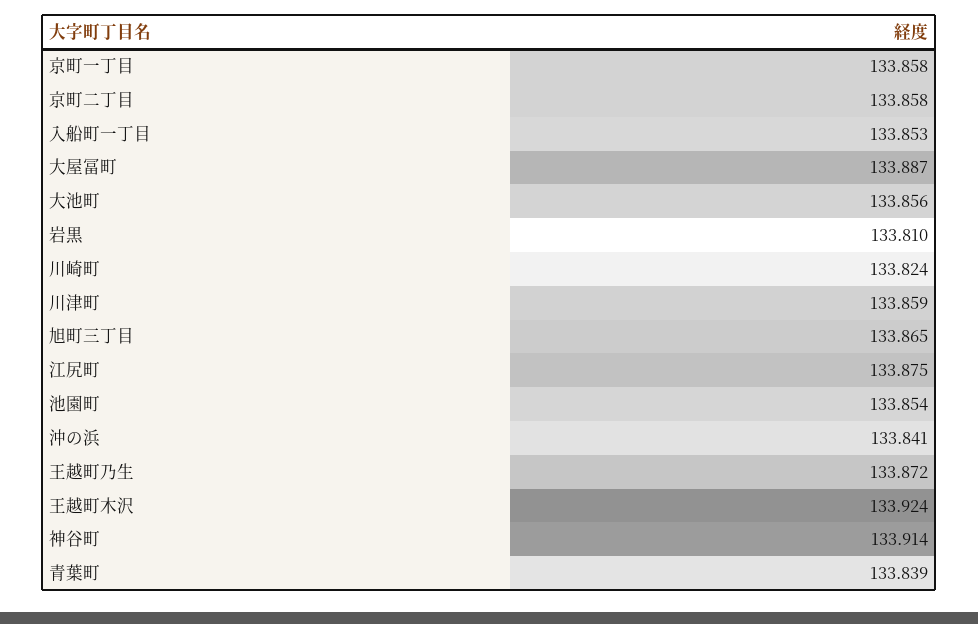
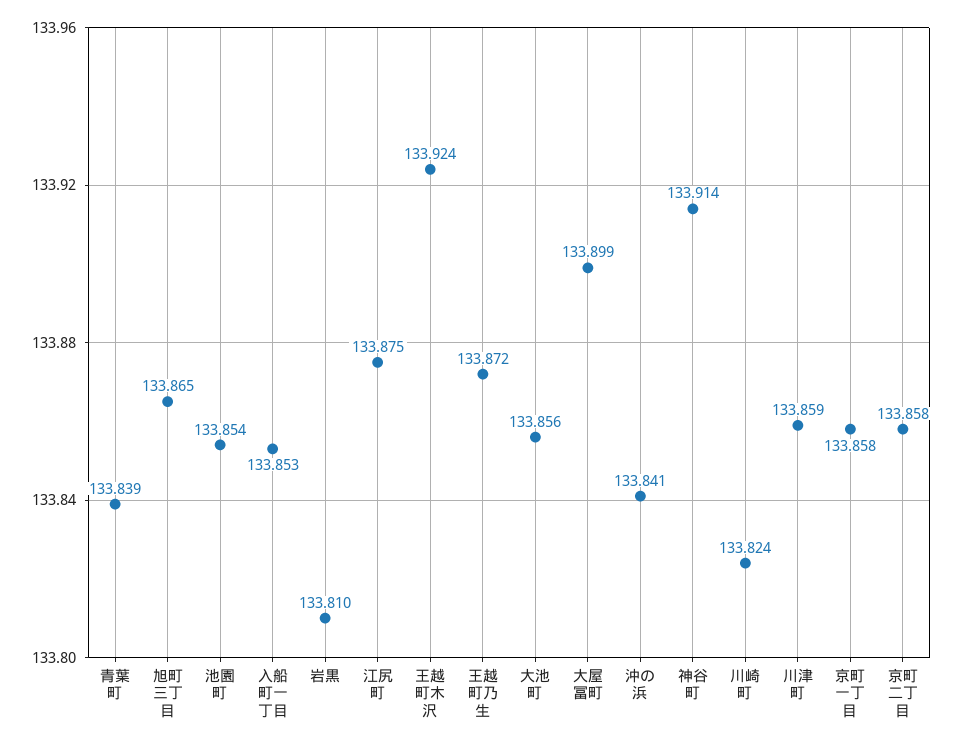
  {
    "京町一丁目": 133.858,
    "京町二丁目": 133.858,
    "入船町一丁目": 133.853,
-   "大屋冨町": 133.887,
+   "大屋冨町": 133.899,
    "大池町": 133.856,
    "岩黒": 133.81,
    "川崎町": 133.824,
    "川津町": 133.859,
    "旭町三丁目": 133.865,
    "江尻町": 133.875,
    "池園町": 133.854,
    "沖の浜": 133.841,
    "王越町乃生": 133.872,
    "王越町木沢": 133.924,
    "神谷町": 133.914,
    "青葉町": 133.839
  }

